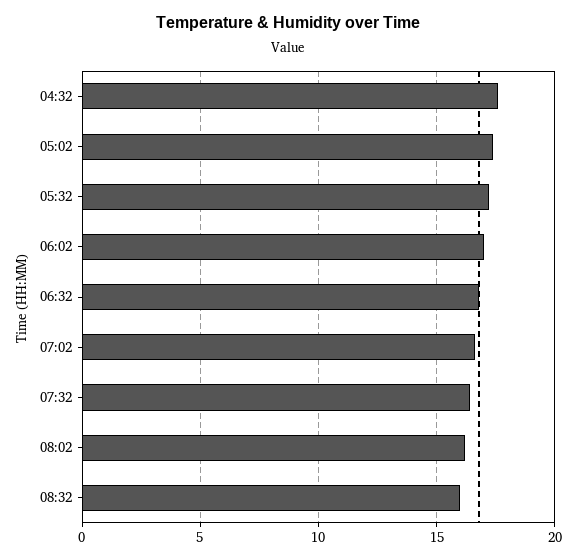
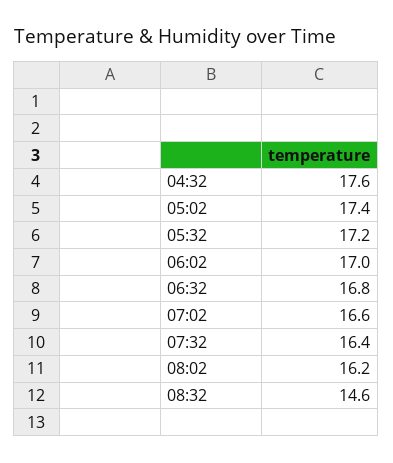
  {
    "04:32": 17.6,
    "05:02": 17.4,
    "05:32": 17.2,
    "06:02": 17,
    "06:32": 16.8,
    "07:02": 16.6,
    "07:32": 16.4,
    "08:02": 16.2,
-   "08:32": 16
+   "08:32": 14.6
  }

